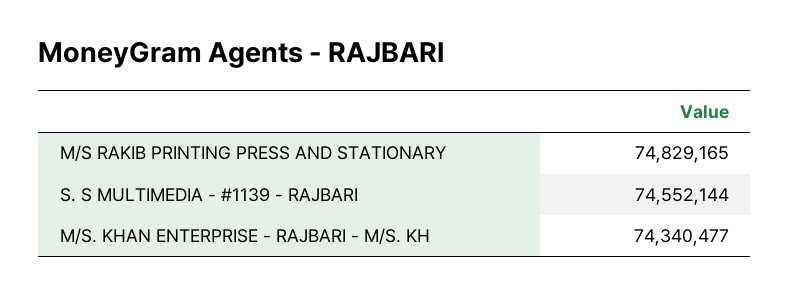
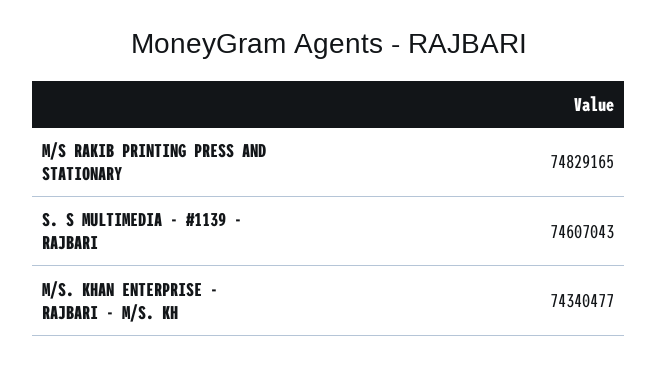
  {
    "M/S RAKIB PRINTING PRESS AND STATIONARY": 74829165,
-   "S. S MULTIMEDIA - #1139 - RAJBARI": 74552144,
+   "S. S MULTIMEDIA - #1139 - RAJBARI": 74607043,
    "M/S. KHAN ENTERPRISE - RAJBARI - M/S. KH": 74340477
  }

